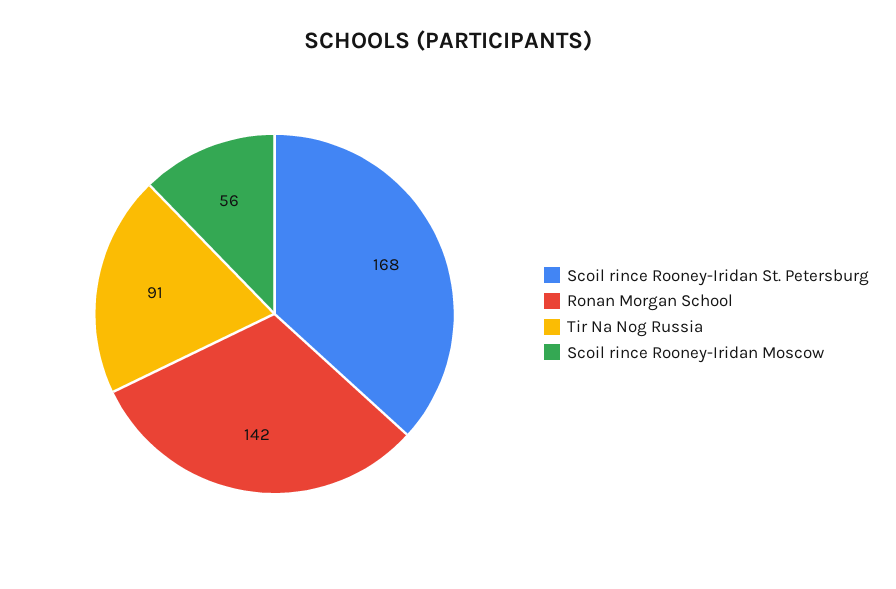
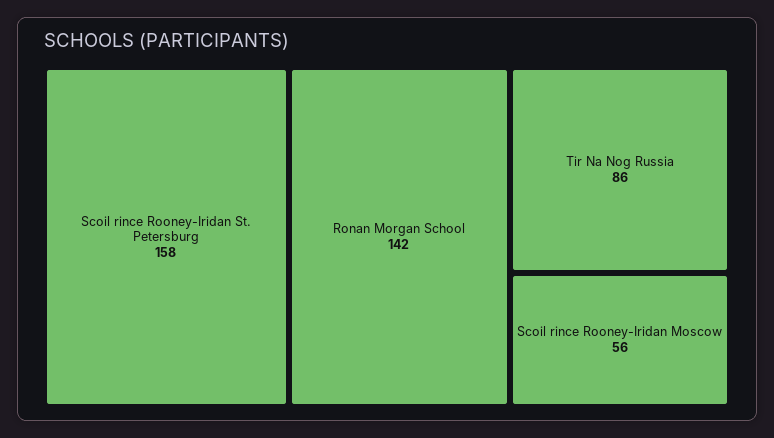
  {
-   "Scoil rince Rooney-Iridan St. Petersburg": 168,
+   "Scoil rince Rooney-Iridan St. Petersburg": 158,
    "Ronan Morgan School": 142,
-   "Tir Na Nog Russia": 91,
+   "Tir Na Nog Russia": 86,
    "Scoil rince Rooney-Iridan Moscow": 56
  }

